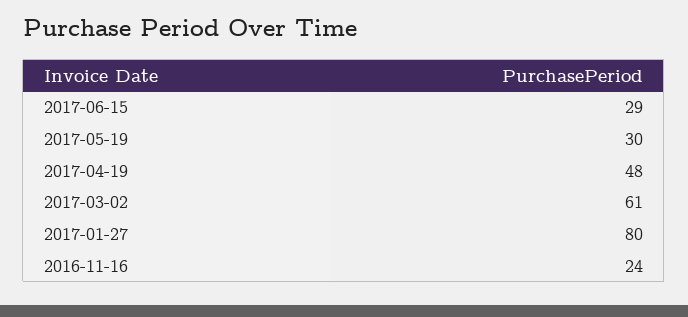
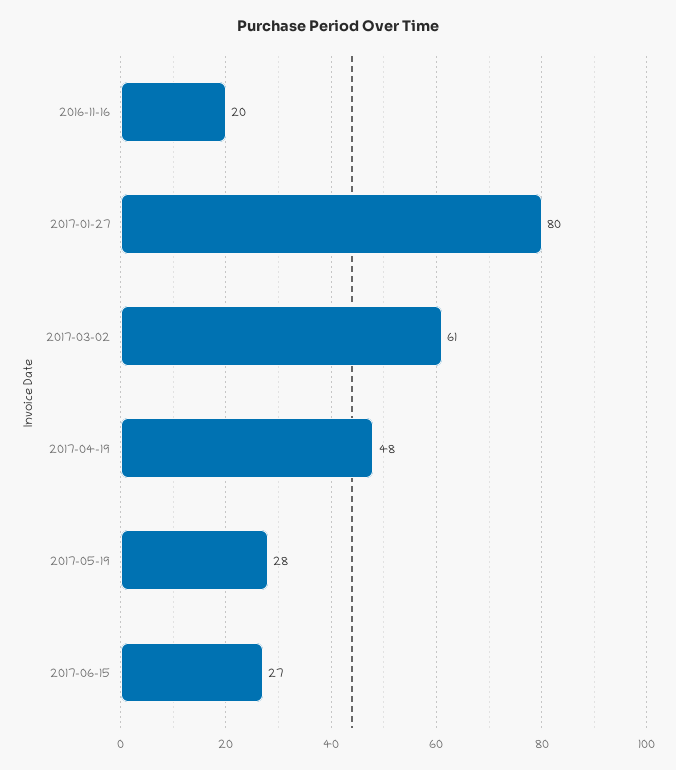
  {
-   "2017-06-15": 29,
+   "2017-06-15": 27,
-   "2017-05-19": 30,
+   "2017-05-19": 28,
    "2017-04-19": 48,
    "2017-03-02": 61,
    "2017-01-27": 80,
-   "2016-11-16": 24
+   "2016-11-16": 20
  }

